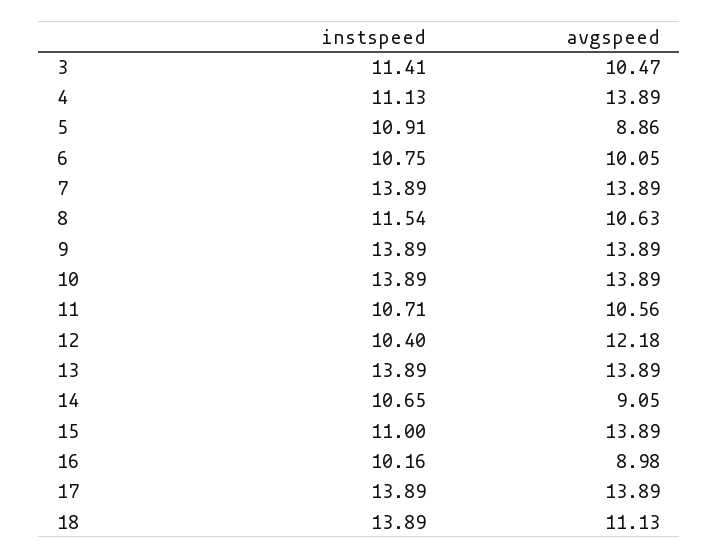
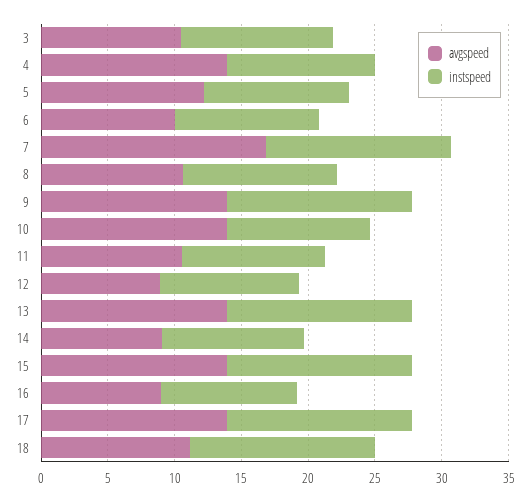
  {
    "instspeed": {
      "3": 11.41,
      "4": 11.13,
      "5": 10.91,
      "6": 10.75,
      "7": 13.89,
      "8": 11.54,
      "9": 13.89,
-     "10": 13.89,
+     "10": 11,
      "11": 10.71,
      "12": 10.4,
      "13": 13.89,
      "14": 10.65,
-     "15": 11,
+     "15": 14,
      "16": 10.16,
      "17": 13.89,
      "18": 13.89
    },
    "avgspeed": {
      "3": 10.47,
      "4": 13.89,
-     "5": 8.86,
+     "5": 12,
      "6": 10.05,
-     "7": 13.89,
+     "7": 17,
      "8": 10.63,
      "9": 13.89,
      "10": 13.89,
      "11": 10.56,
-     "12": 12.18,
+     "12": 9,
      "13": 13.89,
      "14": 9.05,
      "15": 13.89,
      "16": 8.98,
      "17": 13.89,
      "18": 11.13
    }
  }

